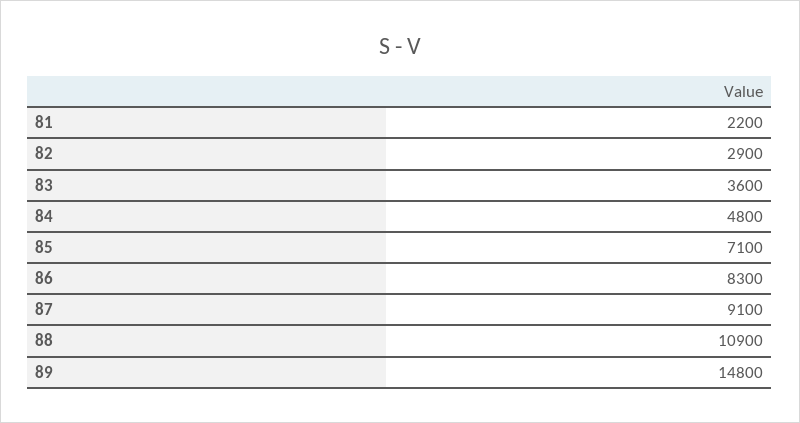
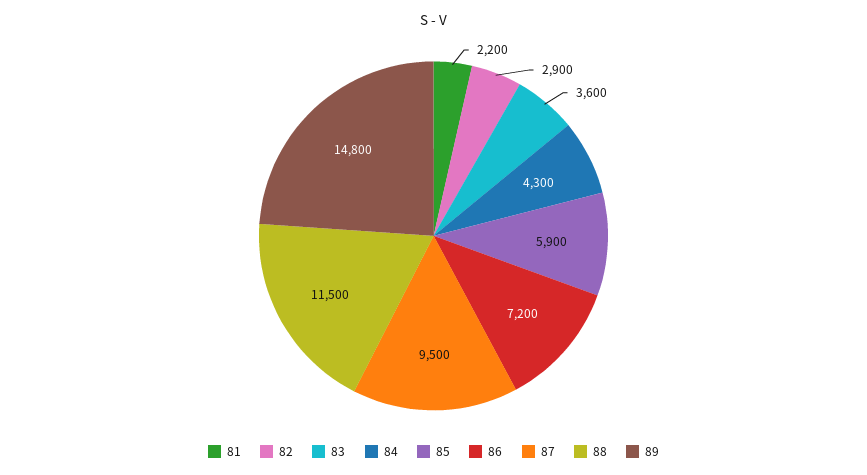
  {
    "81": 2200,
    "82": 2900,
    "83": 3600,
-   "84": 4800,
+   "84": 4300,
-   "85": 7100,
+   "85": 5900,
-   "86": 8300,
+   "86": 7200,
-   "87": 9100,
+   "87": 9500,
-   "88": 10900,
+   "88": 11500,
    "89": 14800
  }

